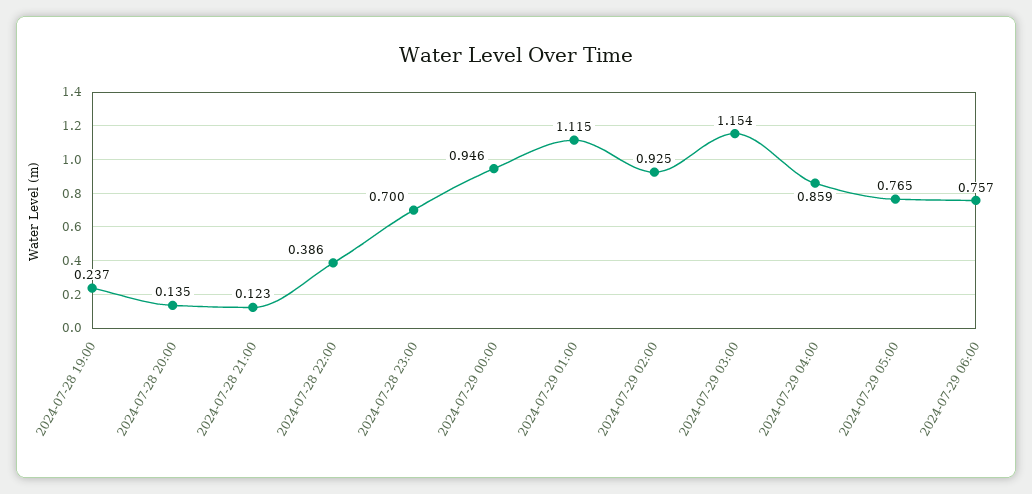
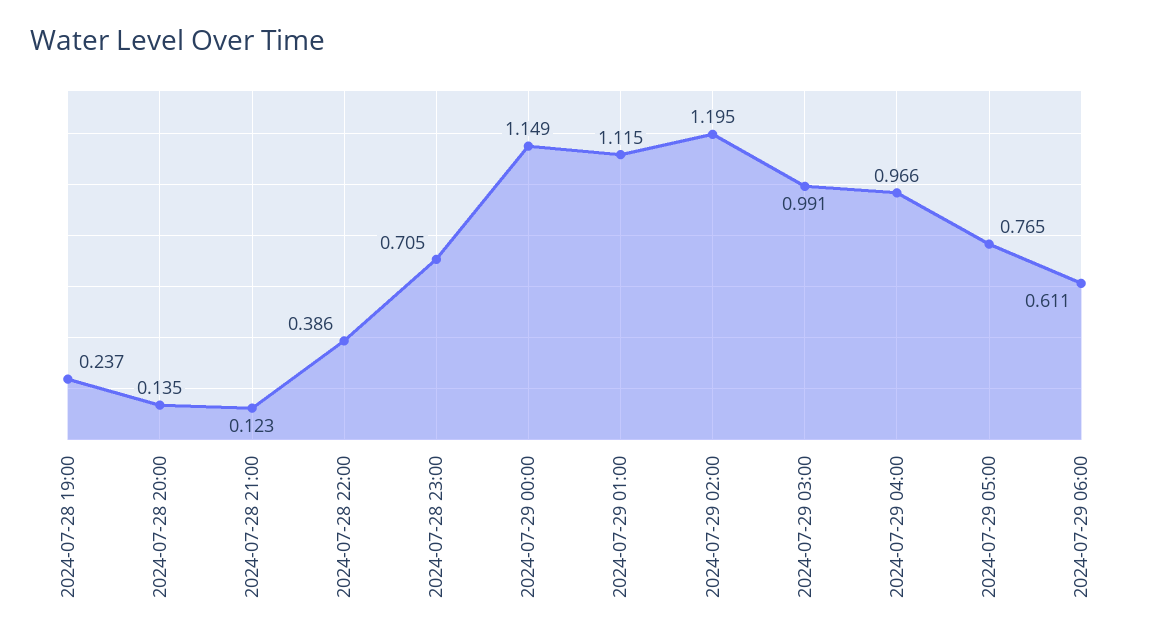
  {
    "2024-07-28 19:00": 0.237,
    "2024-07-28 20:00": 0.135,
    "2024-07-28 21:00": 0.123,
    "2024-07-28 22:00": 0.386,
-   "2024-07-28 23:00": 0.7,
+   "2024-07-28 23:00": 0.705,
-   "2024-07-29 00:00": 0.946,
+   "2024-07-29 00:00": 1.149,
    "2024-07-29 01:00": 1.115,
-   "2024-07-29 02:00": 0.925,
+   "2024-07-29 02:00": 1.195,
-   "2024-07-29 03:00": 1.154,
+   "2024-07-29 03:00": 0.991,
-   "2024-07-29 04:00": 0.859,
+   "2024-07-29 04:00": 0.966,
    "2024-07-29 05:00": 0.765,
-   "2024-07-29 06:00": 0.757
+   "2024-07-29 06:00": 0.611
  }

